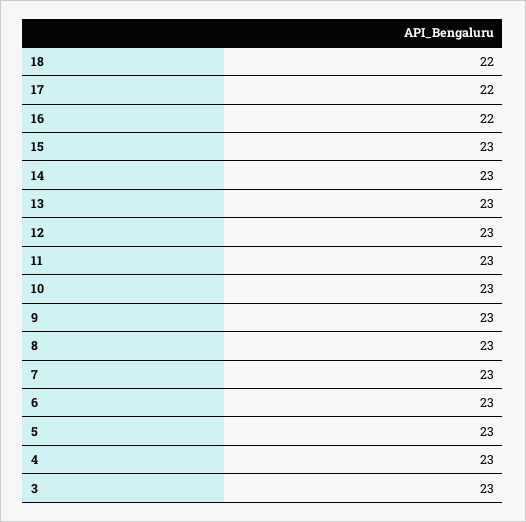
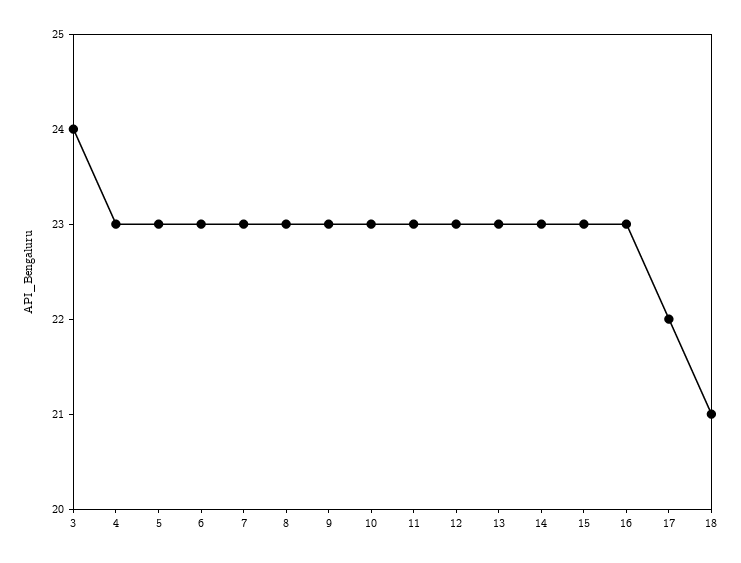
  {
-   "18": 22,
+   "18": 21,
    "17": 22,
-   "16": 22,
+   "16": 23,
    "15": 23,
    "14": 23,
    "13": 23,
    "12": 23,
    "11": 23,
    "10": 23,
    "9": 23,
    "8": 23,
    "7": 23,
    "6": 23,
    "5": 23,
    "4": 23,
-   "3": 23
+   "3": 24
  }

